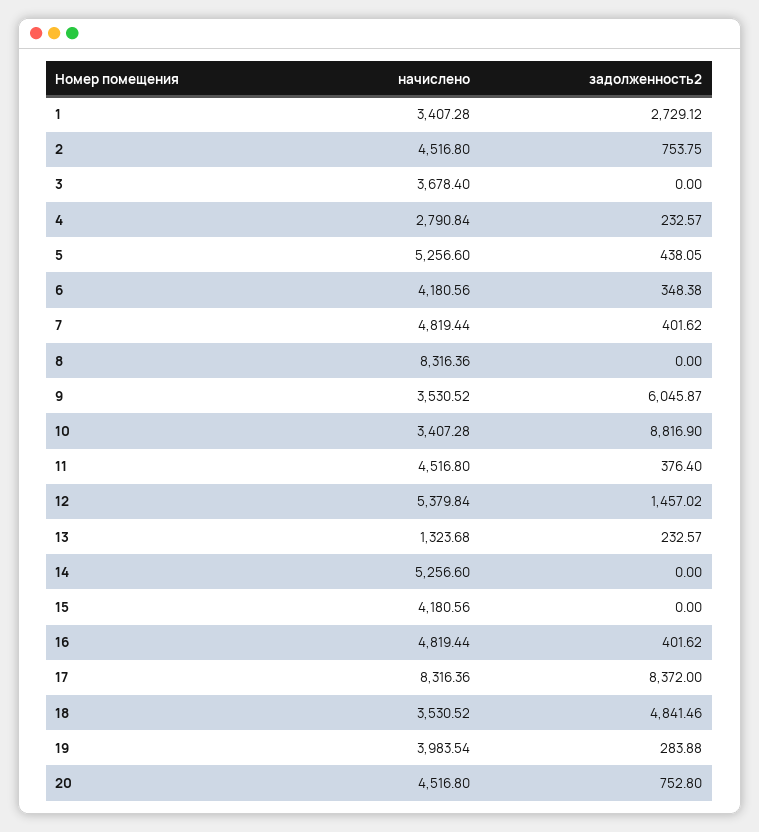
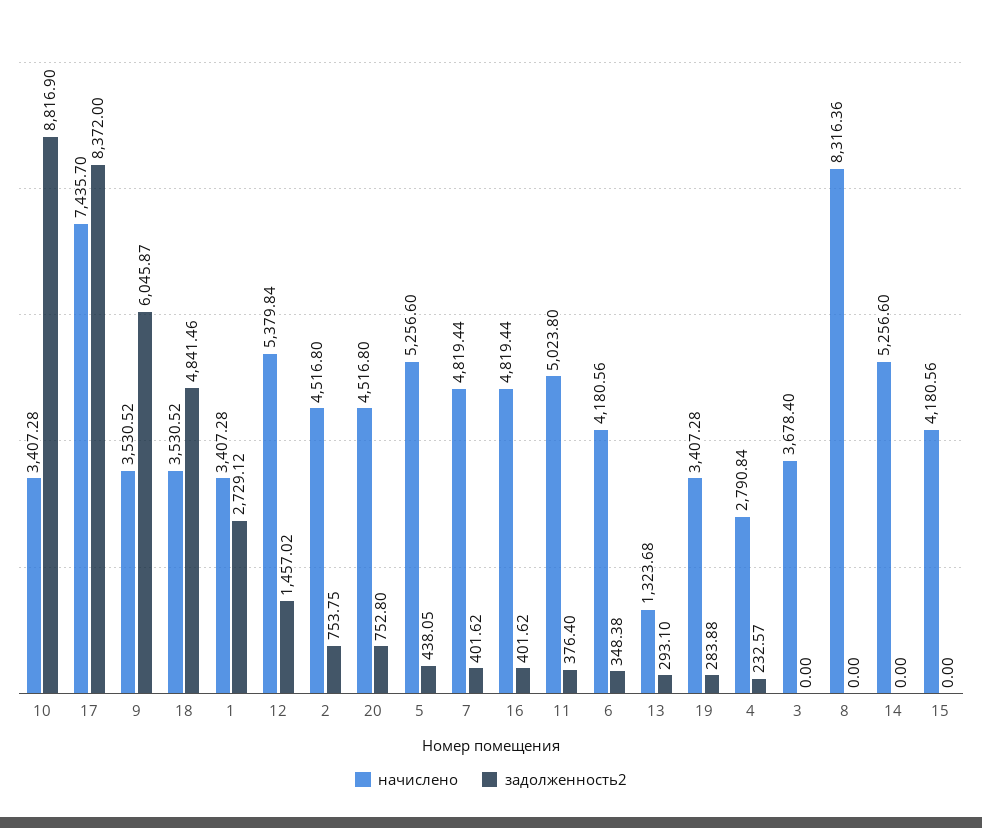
  {
    "начислено": {
      "1": 3407.28,
      "2": 4516.8,
      "3": 3678.4,
      "4": 2790.84,
      "5": 5256.6,
      "6": 4180.56,
      "7": 4819.44,
      "8": 8316.36,
      "9": 3530.52,
      "10": 3407.28,
-     "11": 4516.8,
+     "11": 5023.8,
      "12": 5379.84,
      "13": 1323.68,
      "14": 5256.6,
      "15": 4180.56,
      "16": 4819.44,
-     "17": 8316.36,
+     "17": 7435.7,
      "18": 3530.52,
-     "19": 3983.54,
+     "19": 3407.28,
      "20": 4516.8
    },
    "задолженность2": {
      "1": 2729.12,
      "2": 753.75,
      "3": 0,
      "4": 232.57,
      "5": 438.05,
      "6": 348.38,
      "7": 401.62,
      "8": 0,
      "9": 6045.87,
      "10": 8816.9,
      "11": 376.4,
      "12": 1457.02,
-     "13": 232.57,
+     "13": 293.1,
      "14": 0,
      "15": 0,
      "16": 401.62,
      "17": 8372,
      "18": 4841.46,
      "19": 283.88,
      "20": 752.8
    }
  }

